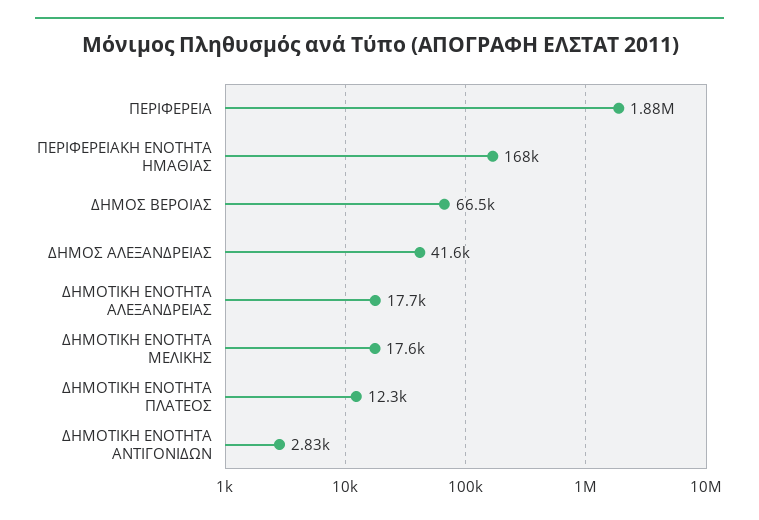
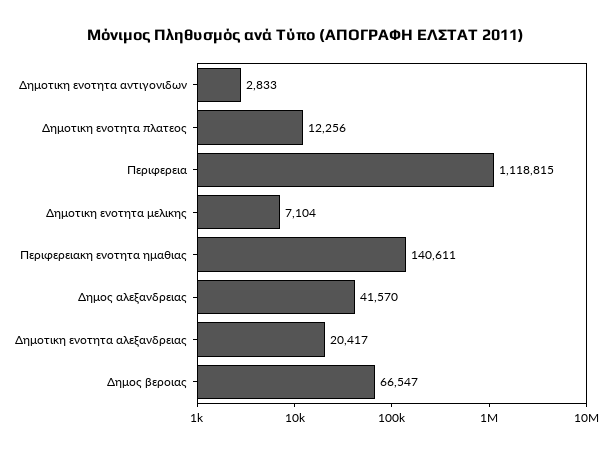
  {
-   "ΠΕΡΙΦΕΡΕΙΑ": 1880000,
+   "ΠΕΡΙΦΕΡΕΙΑ": 1118815,
-   "ΠΕΡΙΦΕΡΕΙΑΚΗ ΕΝΟΤΗΤΑ ΗΜΑΘΙΑΣ": 168000,
+   "ΠΕΡΙΦΕΡΕΙΑΚΗ ΕΝΟΤΗΤΑ ΗΜΑΘΙΑΣ": 140611,
    "ΔΗΜΟΣ ΒΕΡΟΙΑΣ": 66547,
    "ΔΗΜΟΣ ΑΛΕΞΑΝΔΡΕΙΑΣ": 41570,
-   "ΔΗΜΟΤΙΚΗ ΕΝΟΤΗΤΑ ΑΛΕΞΑΝΔΡΕΙΑΣ": 17700,
+   "ΔΗΜΟΤΙΚΗ ΕΝΟΤΗΤΑ ΑΛΕΞΑΝΔΡΕΙΑΣ": 20417,
-   "ΔΗΜΟΤΙΚΗ ΕΝΟΤΗΤΑ ΜΕΛΙΚΗΣ": 17600,
+   "ΔΗΜΟΤΙΚΗ ΕΝΟΤΗΤΑ ΜΕΛΙΚΗΣ": 7104,
    "ΔΗΜΟΤΙΚΗ ΕΝΟΤΗΤΑ ΠΛΑΤΕΟΣ": 12256,
    "ΔΗΜΟΤΙΚΗ ΕΝΟΤΗΤΑ ΑΝΤΙΓΟΝΙΔΩΝ": 2833
  }

